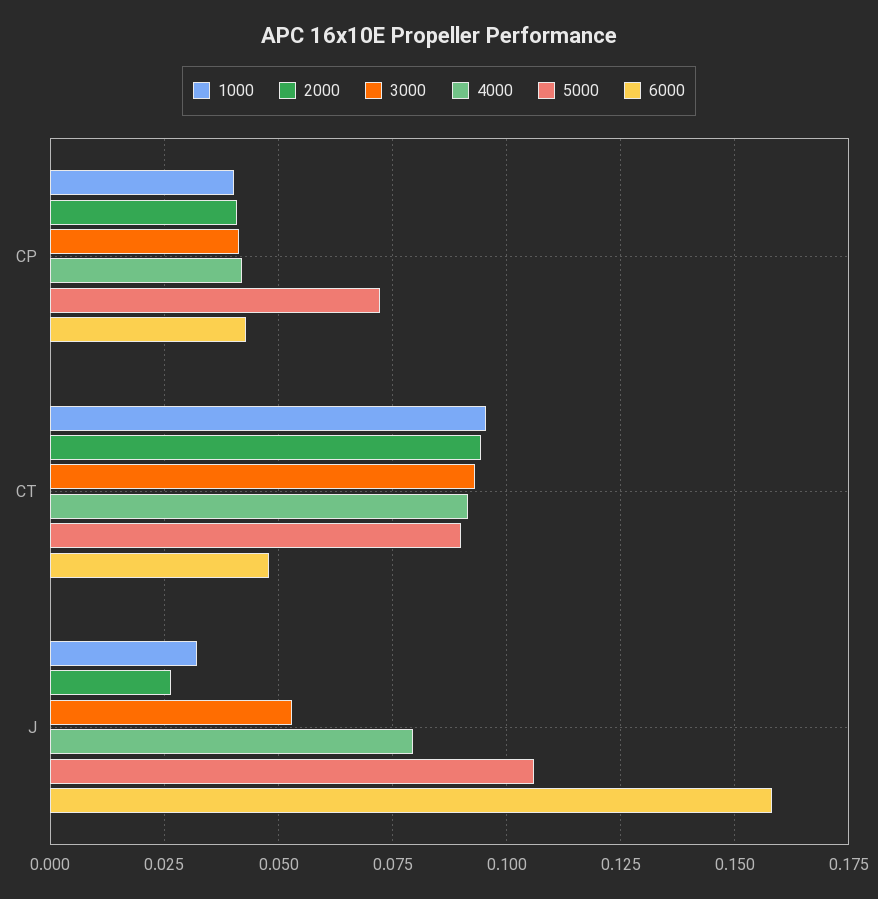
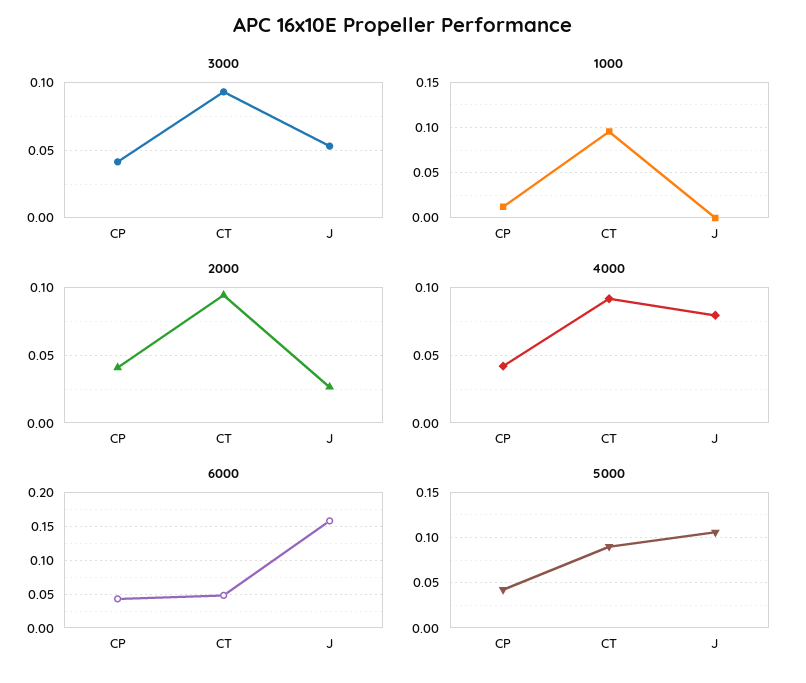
  {
    "1000": {
-     "CP": 0.04,
+     "CP": 0.01,
      "CT": 0.095,
-     "J": 0.0325
+     "J": 0
    },
    "2000": {
      "CP": 0.04,
      "CT": 0.095,
      "J": 0.0275
    },
    "3000": {
      "CP": 0.0425,
      "CT": 0.0925,
      "J": 0.0525
    },
    "4000": {
      "CP": 0.0425,
      "CT": 0.0925,
      "J": 0.08
    },
    "5000": {
-     "CP": 0.0725,
+     "CP": 0.04,
      "CT": 0.09,
      "J": 0.105
    },
    "6000": {
      "CP": 0.0425,
      "CT": 0.0475,
      "J": 0.1575
    }
  }

